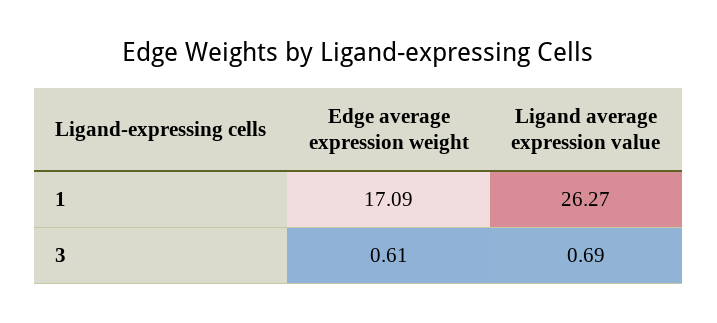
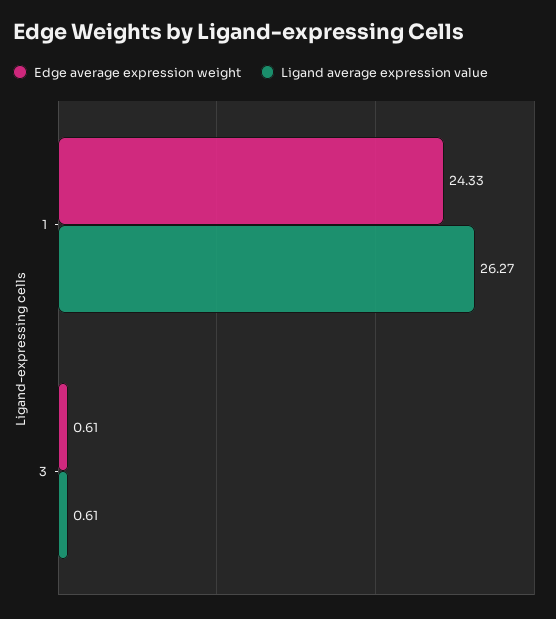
  {
    "Edge average expression weight": {
-     "1": 17.09,
+     "1": 24.33,
      "3": 0.61
    },
    "Ligand average expression value": {
      "1": 26.27,
-     "3": 0.69
+     "3": 0.61
    }
  }

